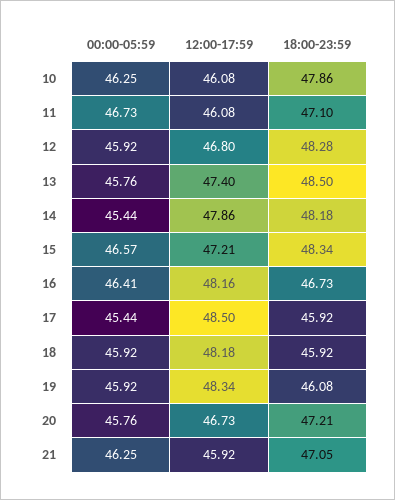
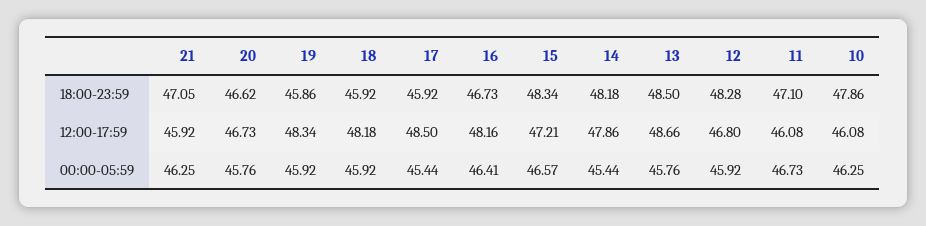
  {
    "00:00-05:59": {
      "10": 46.25,
      "11": 46.73,
      "12": 45.92,
      "13": 45.76,
      "14": 45.44,
      "15": 46.57,
      "16": 46.41,
      "17": 45.44,
      "18": 45.92,
      "19": 45.92,
      "20": 45.76,
      "21": 46.25
    },
    "12:00-17:59": {
      "10": 46.08,
      "11": 46.08,
      "12": 46.8,
-     "13": 47.4,
+     "13": 48.66,
      "14": 47.86,
      "15": 47.21,
      "16": 48.16,
      "17": 48.5,
      "18": 48.18,
      "19": 48.34,
      "20": 46.73,
      "21": 45.92
    },
    "18:00-23:59": {
      "10": 47.86,
      "11": 47.1,
      "12": 48.28,
      "13": 48.5,
      "14": 48.18,
      "15": 48.34,
      "16": 46.73,
      "17": 45.92,
      "18": 45.92,
-     "19": 46.08,
+     "19": 45.86,
-     "20": 47.21,
+     "20": 46.62,
      "21": 47.05
    }
  }

